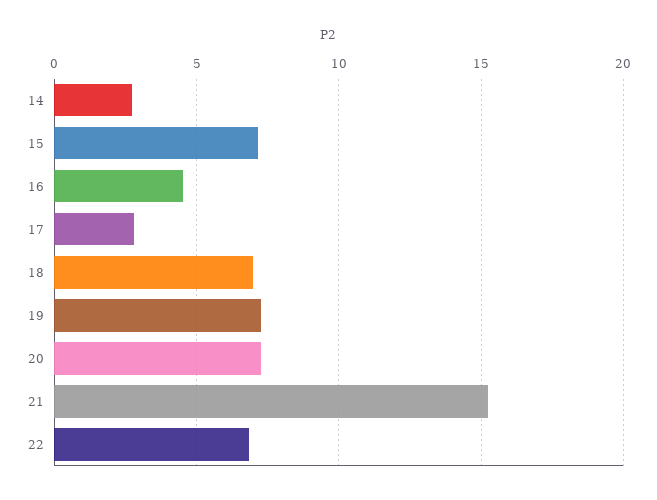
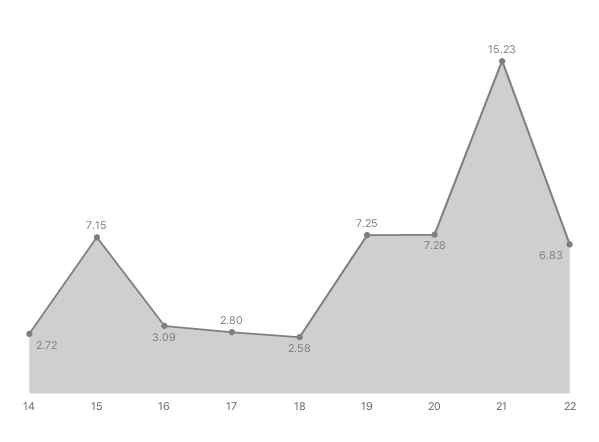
  {
    "14": 2.72,
    "15": 7.15,
-   "16": 4.5,
+   "16": 3.09,
    "17": 2.8,
-   "18": 7,
+   "18": 2.58,
    "19": 7.25,
    "20": 7.28,
    "21": 15.23,
    "22": 6.83
  }

